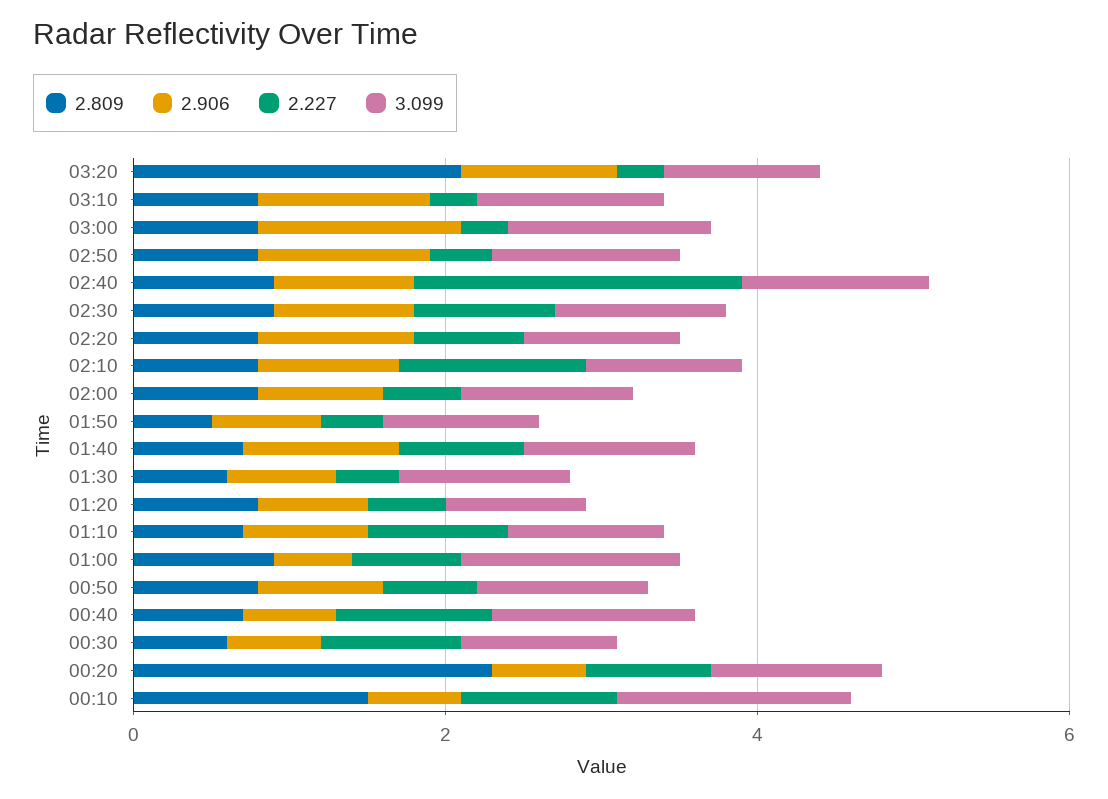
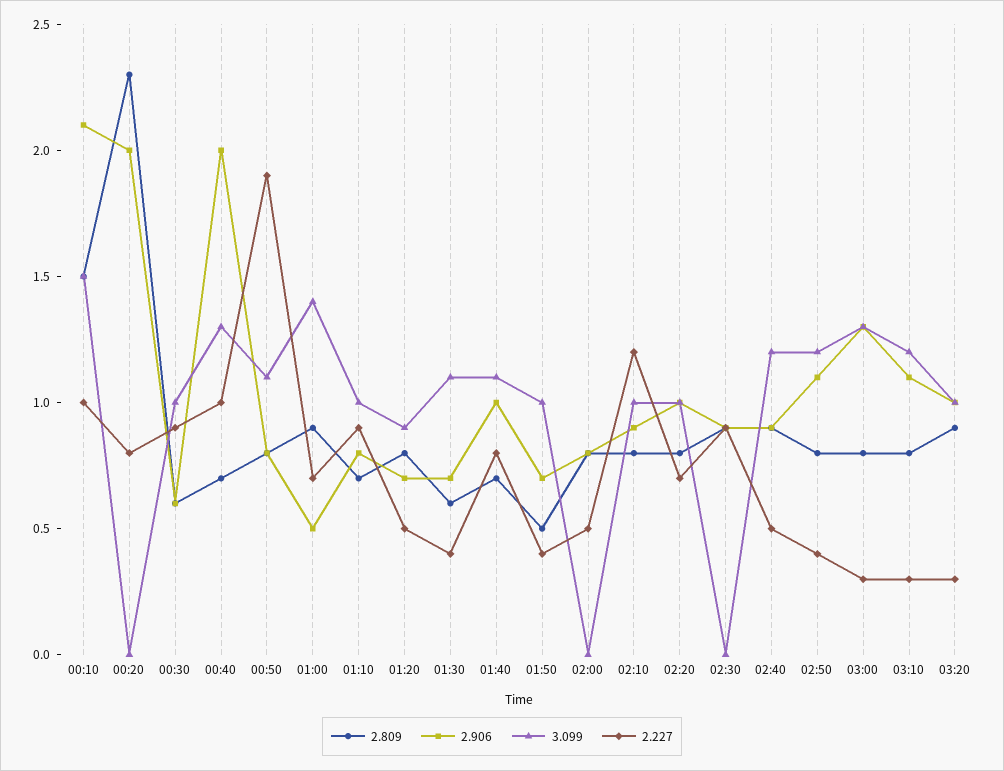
  {
    "2.809": {
-     "03:20": 2,
+     "03:20": 0.9,
      "03:10": 0.8,
      "03:00": 0.8,
      "02:50": 0.8,
      "02:40": 0.9,
      "02:30": 0.9,
      "02:20": 0.8,
      "02:10": 0.8,
      "02:00": 0.8,
      "01:50": 0.5,
      "01:40": 0.7,
      "01:30": 0.6,
      "01:20": 0.8,
      "01:10": 0.7,
      "01:00": 0.9,
      "00:50": 0.8,
      "00:40": 0.7,
      "00:30": 0.6,
      "00:20": 2.3,
      "00:10": 1.5
    },
    "2.906": {
      "03:20": 1,
      "03:10": 1.1,
      "03:00": 1.3,
      "02:50": 1.1,
      "02:40": 0.9,
      "02:30": 0.9,
      "02:20": 1,
      "02:10": 0.9,
      "02:00": 0.8,
      "01:50": 0.7,
      "01:40": 1,
      "01:30": 0.7,
      "01:20": 0.7,
      "01:10": 0.8,
      "01:00": 0.5,
      "00:50": 0.8,
-     "00:40": 0.5,
+     "00:40": 2,
      "00:30": 0.6,
-     "00:20": 0.5,
+     "00:20": 2,
-     "00:10": 0.5
+     "00:10": 2.1
    },
    "2.227": {
      "03:20": 0.3,
      "03:10": 0.3,
      "03:00": 0.3,
      "02:50": 0.4,
-     "02:40": 2,
+     "02:40": 0.5,
      "02:30": 0.9,
      "02:20": 0.7,
      "02:10": 1.2,
      "02:00": 0.5,
      "01:50": 0.4,
      "01:40": 0.8,
      "01:30": 0.4,
      "01:20": 0.5,
      "01:10": 0.9,
      "01:00": 0.7,
-     "00:50": 0.5,
+     "00:50": 1.9,
      "00:40": 1,
      "00:30": 0.9,
      "00:20": 0.8,
      "00:10": 1
    },
    "3.099": {
      "03:20": 1,
      "03:10": 1.2,
      "03:00": 1.3,
      "02:50": 1.2,
      "02:40": 1.2,
-     "02:30": 1,
+     "02:30": 0,
      "02:20": 1,
      "02:10": 1,
-     "02:00": 1,
+     "02:00": 0,
      "01:50": 1,
      "01:40": 1.1,
      "01:30": 1.1,
      "01:20": 0.9,
      "01:10": 1,
      "01:00": 1.4,
      "00:50": 1.1,
      "00:40": 1.3,
      "00:30": 1,
-     "00:20": 1,
+     "00:20": 0,
      "00:10": 1.5
    }
  }

